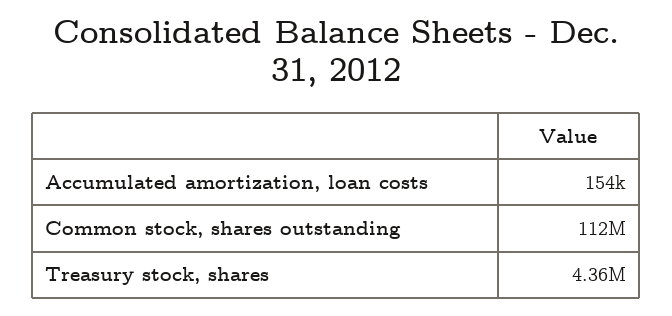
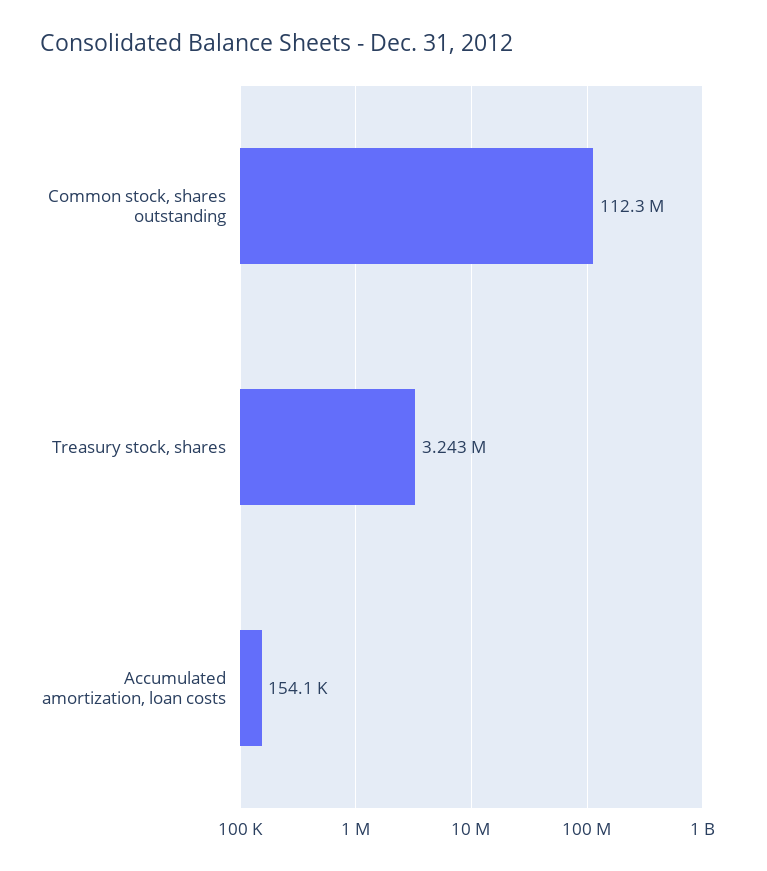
  {
    "Accumulated amortization, loan costs": 154100,
    "Common stock, shares outstanding": 112300000,
-   "Treasury stock, shares": 4360000
+   "Treasury stock, shares": 3243000
  }

